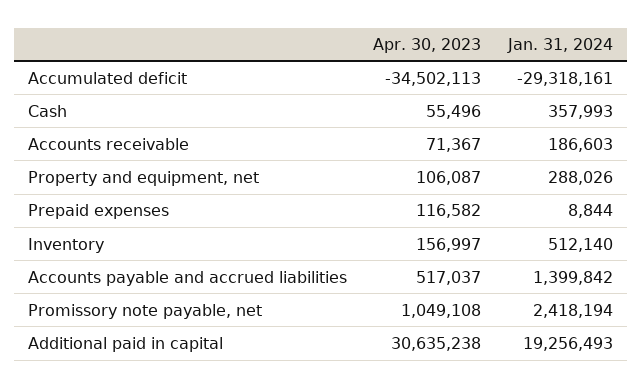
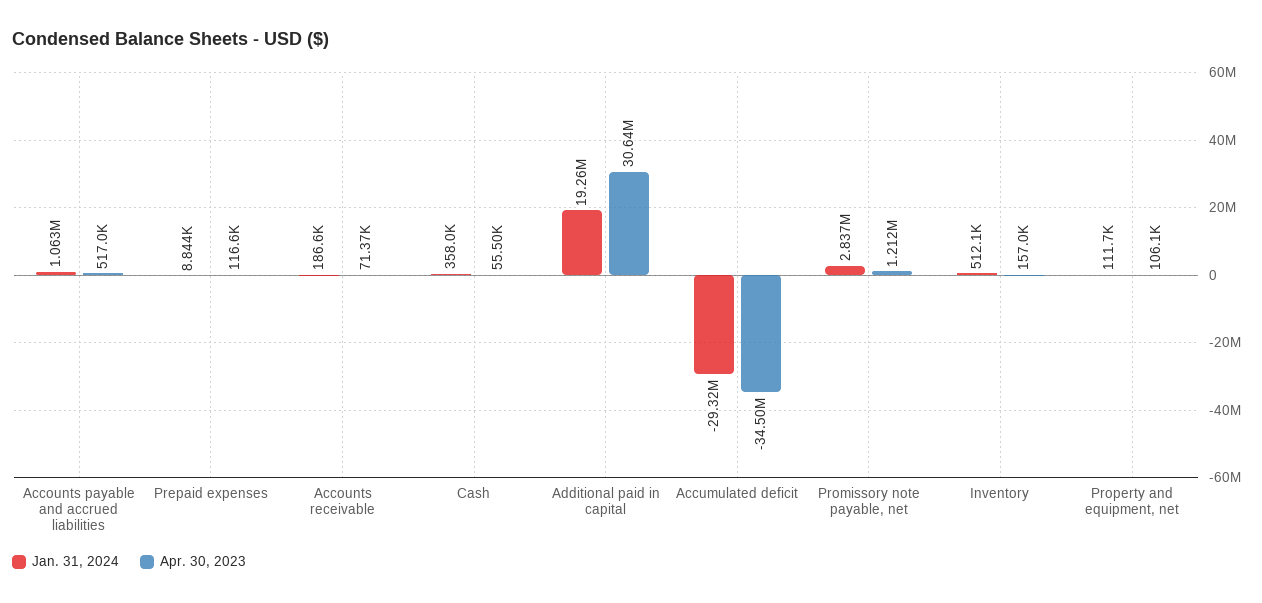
  {
    "Apr. 30, 2023": {
      "Accumulated deficit": -34502113,
      "Cash": 55496,
      "Accounts receivable": 71367,
      "Property and equipment, net": 106087,
      "Prepaid expenses": 116582,
      "Inventory": 156997,
      "Accounts payable and accrued liabilities": 517037,
-     "Promissory note payable, net": 1049108,
+     "Promissory note payable, net": 1212000,
      "Additional paid in capital": 30635238
    },
    "Jan. 31, 2024": {
      "Accumulated deficit": -29318161,
      "Cash": 357993,
      "Accounts receivable": 186603,
-     "Property and equipment, net": 288026,
+     "Property and equipment, net": 111700,
      "Prepaid expenses": 8844,
      "Inventory": 512140,
-     "Accounts payable and accrued liabilities": 1399842,
+     "Accounts payable and accrued liabilities": 1063000,
-     "Promissory note payable, net": 2418194,
+     "Promissory note payable, net": 2837000,
      "Additional paid in capital": 19256493
    }
  }

